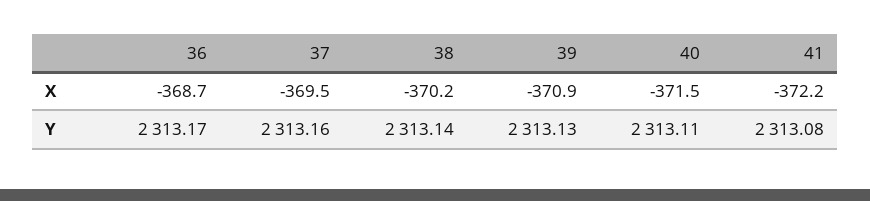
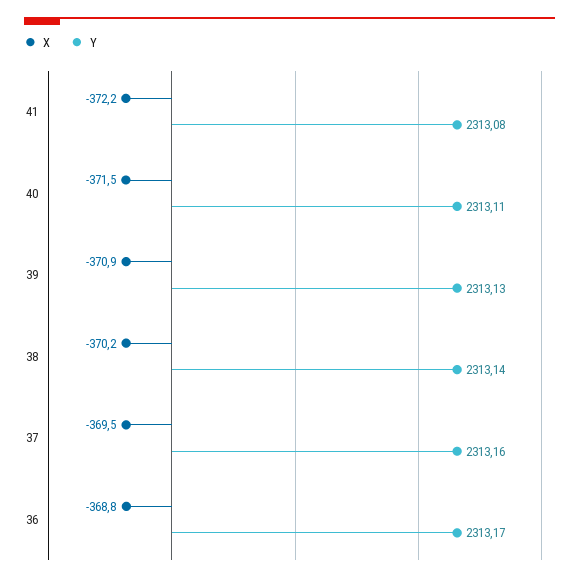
  {
    "X": {
-     "36": -368.7,
+     "36": -368.8,
      "37": -369.5,
      "38": -370.2,
      "39": -370.9,
      "40": -371.5,
      "41": -372.2
    },
    "Y": {
      "36": 2313.17,
      "37": 2313.16,
      "38": 2313.14,
      "39": 2313.13,
      "40": 2313.11,
      "41": 2313.08
    }
  }

